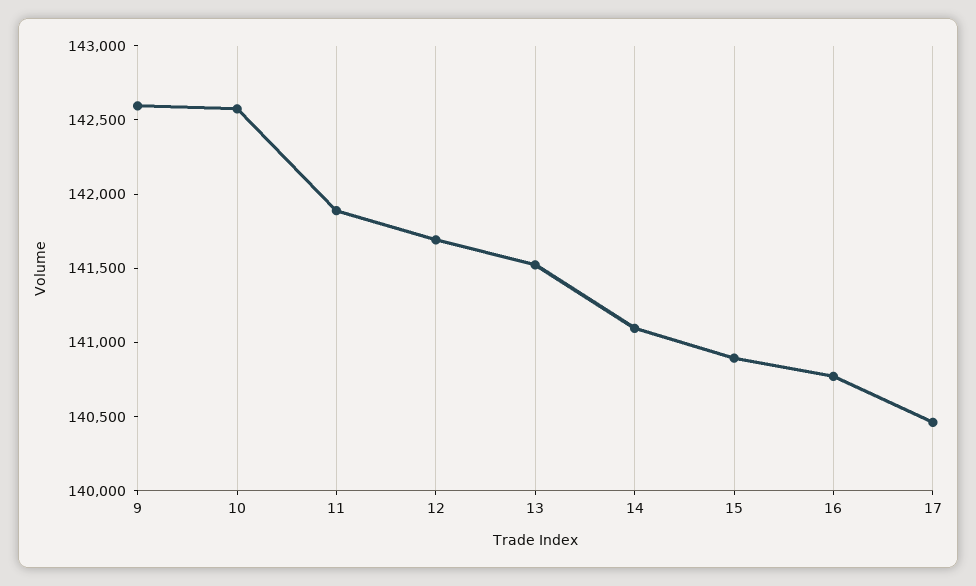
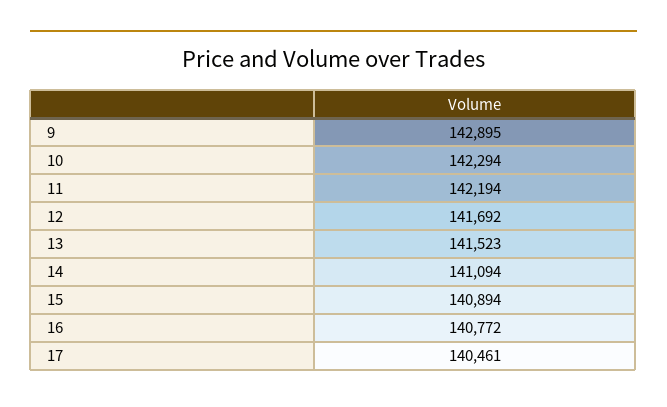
  {
-   "9": 142600,
+   "9": 142895,
-   "10": 142600,
+   "10": 142294,
-   "11": 141900,
+   "11": 142194,
    "12": 141692,
    "13": 141523,
    "14": 141094,
    "15": 140894,
    "16": 140772,
    "17": 140461
  }

